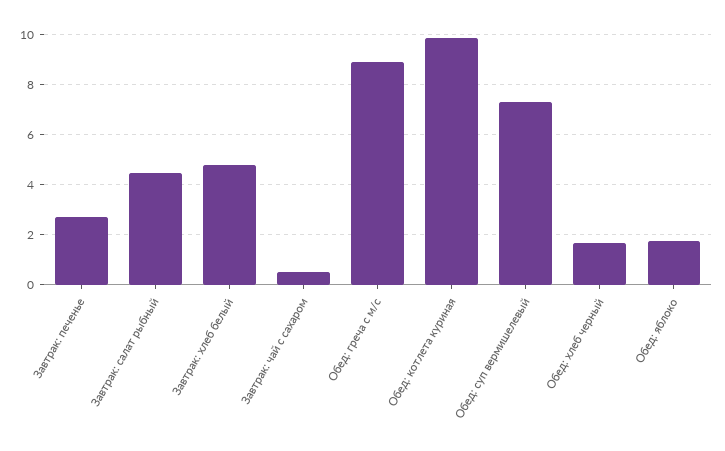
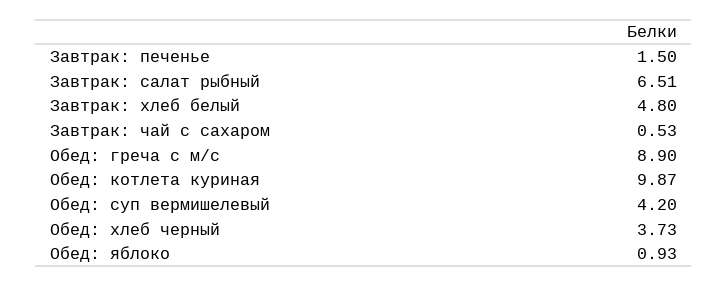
  {
-   "Завтрак: печенье": 2.75,
+   "Завтрак: печенье": 1.5,
-   "Завтрак: салат рыбный": 4.5,
+   "Завтрак: салат рыбный": 6.51,
    "Завтрак: хлеб белый": 4.8,
    "Завтрак: чай с сахаром": 0.53,
    "Обед: греча с м/с": 8.9,
    "Обед: котлета куриная": 9.87,
-   "Обед: суп вермишелевый": 7.25,
+   "Обед: суп вермишелевый": 4.2,
-   "Обед: хлеб черный": 1.75,
+   "Обед: хлеб черный": 3.73,
-   "Обед: яблоко": 1.75
+   "Обед: яблоко": 0.93
  }

